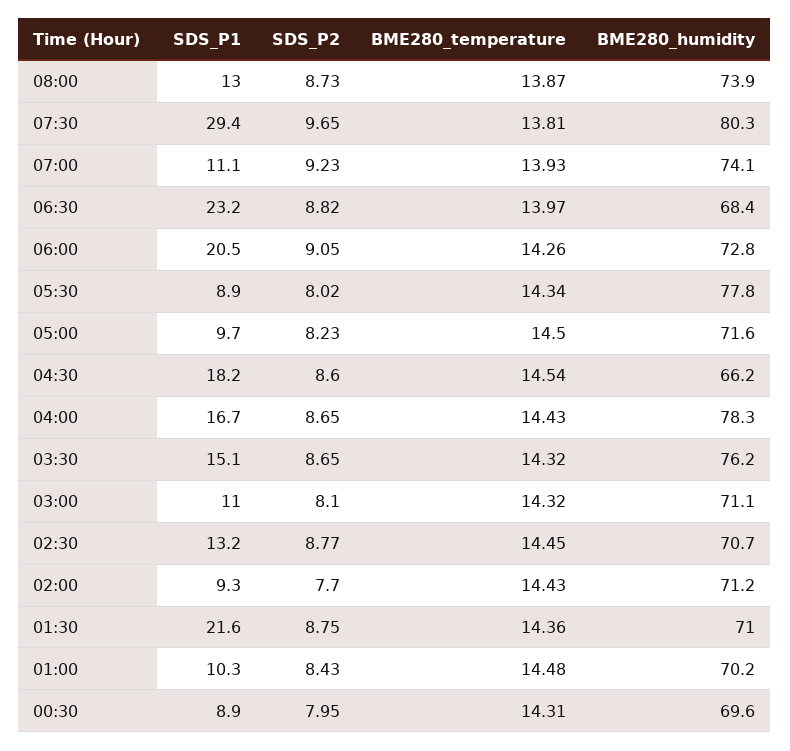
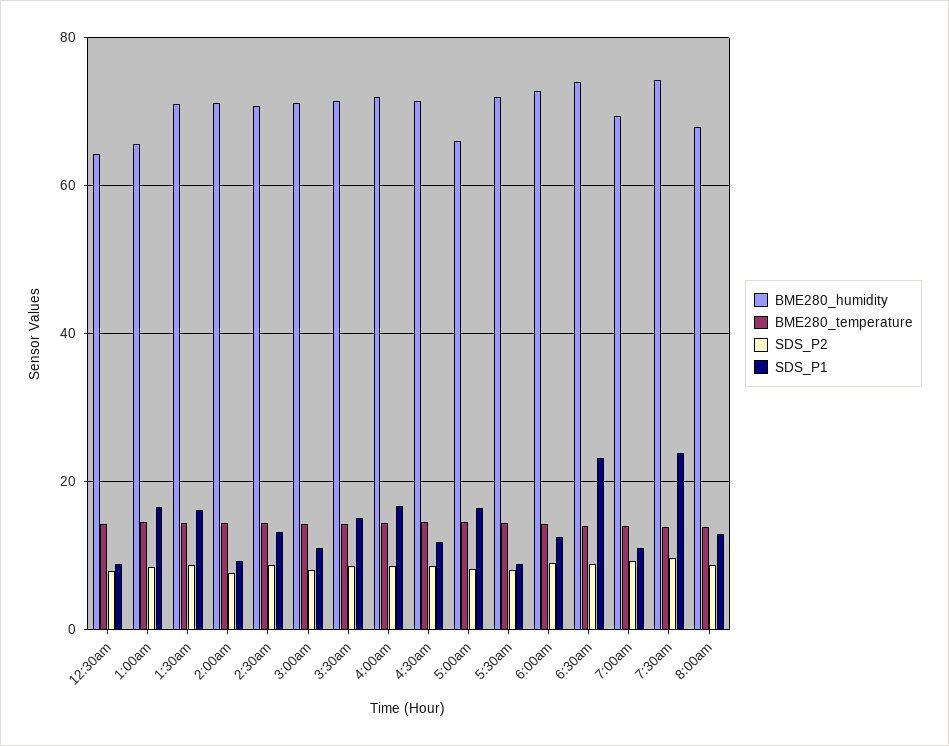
  {
    "SDS_P1": {
      "08:00": 13,
-     "07:30": 29.4,
+     "07:30": 24,
      "07:00": 11.1,
      "06:30": 23.2,
-     "06:00": 20.5,
+     "06:00": 12,
      "05:30": 8.9,
-     "05:00": 9.7,
+     "05:00": 16,
-     "04:30": 18.2,
+     "04:30": 12,
      "04:00": 16.7,
      "03:30": 15.1,
      "03:00": 11,
      "02:30": 13.2,
      "02:00": 9.3,
-     "01:30": 21.6,
+     "01:30": 16,
-     "01:00": 10.3,
+     "01:00": 16,
      "00:30": 8.9
    },
    "SDS_P2": {
      "08:00": 8.73,
      "07:30": 9.65,
      "07:00": 9.23,
      "06:30": 8.82,
      "06:00": 9.05,
      "05:30": 8.02,
      "05:00": 8.23,
      "04:30": 8.6,
      "04:00": 8.65,
      "03:30": 8.65,
      "03:00": 8.1,
      "02:30": 8.77,
      "02:00": 7.7,
      "01:30": 8.75,
      "01:00": 8.43,
      "00:30": 7.95
    },
    "BME280_temperature": {
      "08:00": 13.87,
      "07:30": 13.81,
      "07:00": 13.93,
      "06:30": 13.97,
      "06:00": 14.26,
      "05:30": 14.34,
      "05:00": 14.5,
      "04:30": 14.54,
      "04:00": 14.43,
      "03:30": 14.32,
      "03:00": 14.32,
      "02:30": 14.45,
      "02:00": 14.43,
      "01:30": 14.36,
      "01:00": 14.48,
      "00:30": 14.31
    },
    "BME280_humidity": {
-     "08:00": 73.9,
+     "08:00": 68,
-     "07:30": 80.3,
+     "07:30": 74,
-     "07:00": 74.1,
+     "07:00": 70,
-     "06:30": 68.4,
+     "06:30": 74,
      "06:00": 72.8,
-     "05:30": 77.8,
+     "05:30": 72,
-     "05:00": 71.6,
+     "05:00": 66,
-     "04:30": 66.2,
+     "04:30": 72,
-     "04:00": 78.3,
+     "04:00": 72,
-     "03:30": 76.2,
+     "03:30": 72,
      "03:00": 71.1,
      "02:30": 70.7,
      "02:00": 71.2,
      "01:30": 71,
-     "01:00": 70.2,
+     "01:00": 66,
-     "00:30": 69.6
+     "00:30": 64
    }
  }

